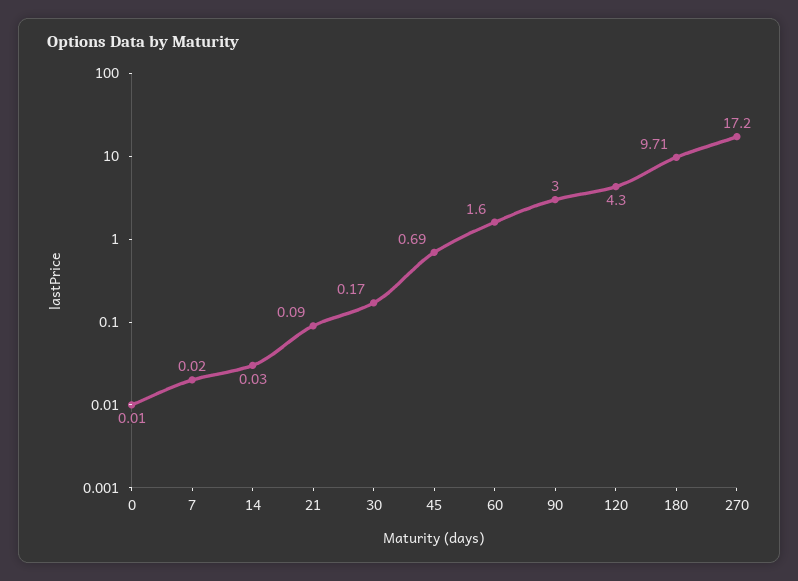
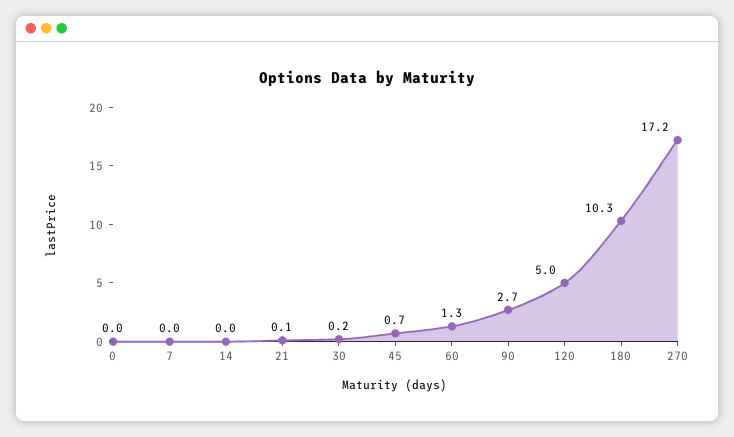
  {
    "0": 0.01,
    "7": 0.02,
    "14": 0.03,
    "21": 0.09,
    "30": 0.17,
    "45": 0.69,
-   "60": 1.6,
+   "60": 1.3,
-   "90": 3,
+   "90": 2.7,
-   "120": 4.3,
+   "120": 5,
-   "180": 9.71,
+   "180": 10.3,
    "270": 17.2
  }

